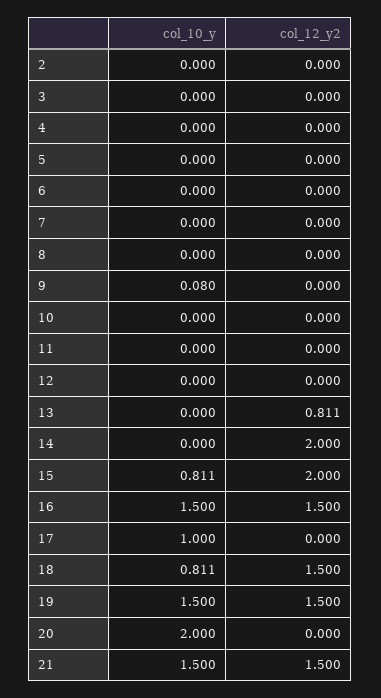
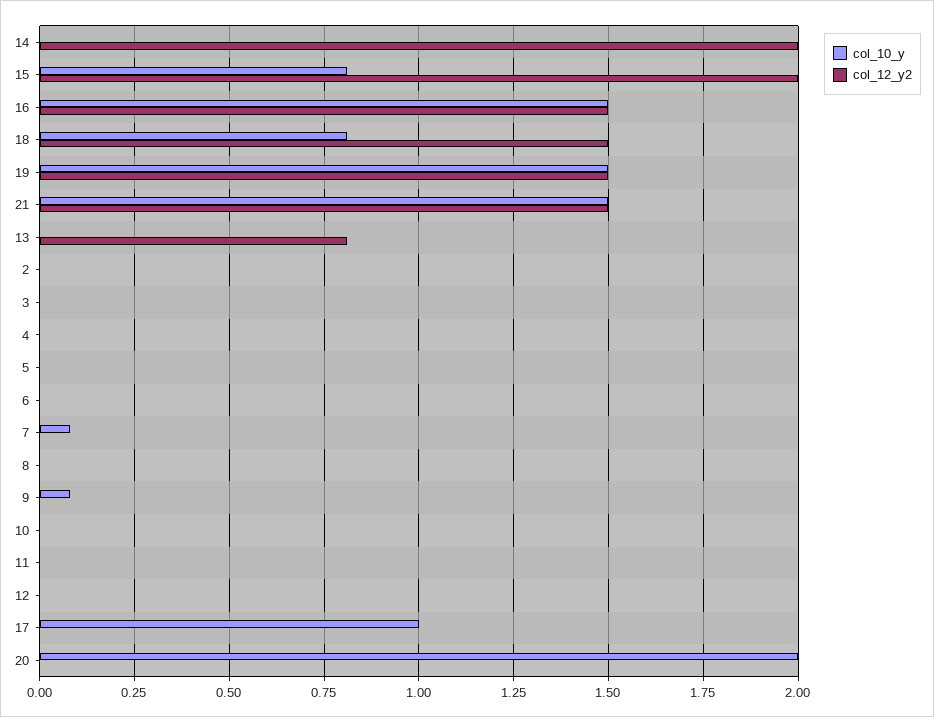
  {
    "col_10_y": {
      "2": 0,
      "3": 0,
      "4": 0,
      "5": 0,
      "6": 0,
-     "7": 0,
+     "7": 0.075,
      "8": 0,
      "9": 0.08,
      "10": 0,
      "11": 0,
      "12": 0,
      "13": 0,
      "14": 0,
      "15": 0.811,
      "16": 1.5,
      "17": 1,
      "18": 0.811,
      "19": 1.5,
      "20": 2,
      "21": 1.5
    },
    "col_12_y2": {
      "2": 0,
      "3": 0,
      "4": 0,
      "5": 0,
      "6": 0,
      "7": 0,
      "8": 0,
      "9": 0,
      "10": 0,
      "11": 0,
      "12": 0,
      "13": 0.811,
      "14": 2,
      "15": 2,
      "16": 1.5,
      "17": 0,
      "18": 1.5,
      "19": 1.5,
      "20": 0,
      "21": 1.5
    }
  }

